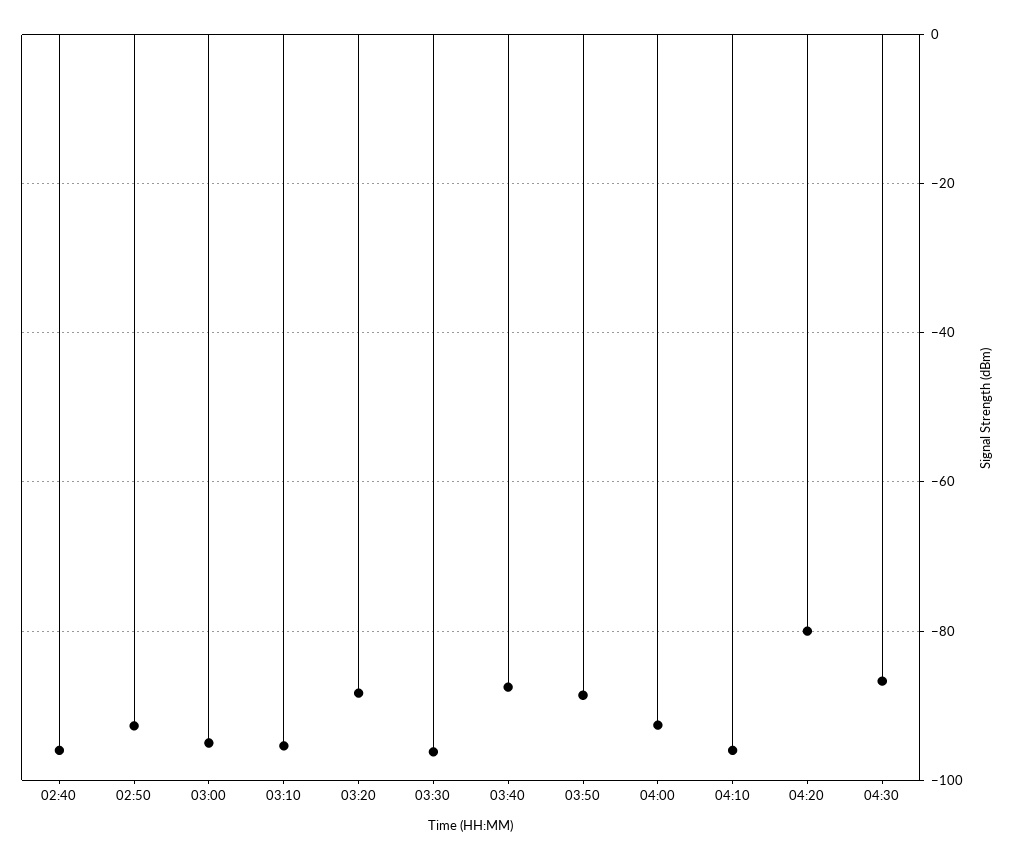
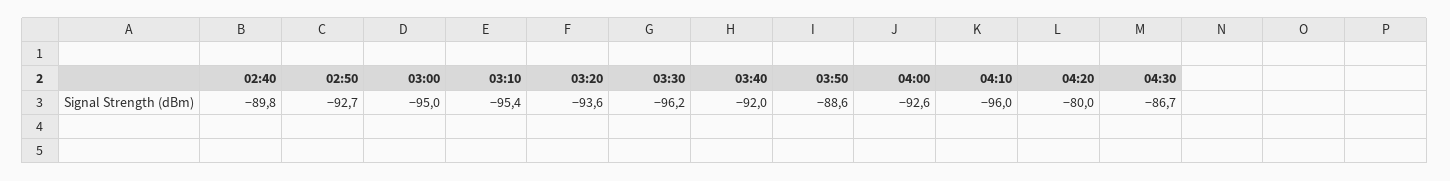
  {
-   "02:40": -96,
+   "02:40": -89.8,
    "02:50": -92.7,
    "03:00": -95,
    "03:10": -95.4,
-   "03:20": -88,
+   "03:20": -93.6,
    "03:30": -96.2,
-   "03:40": -88,
+   "03:40": -92,
    "03:50": -88.6,
    "04:00": -92.6,
    "04:10": -96,
    "04:20": -80,
    "04:30": -86.7
  }

